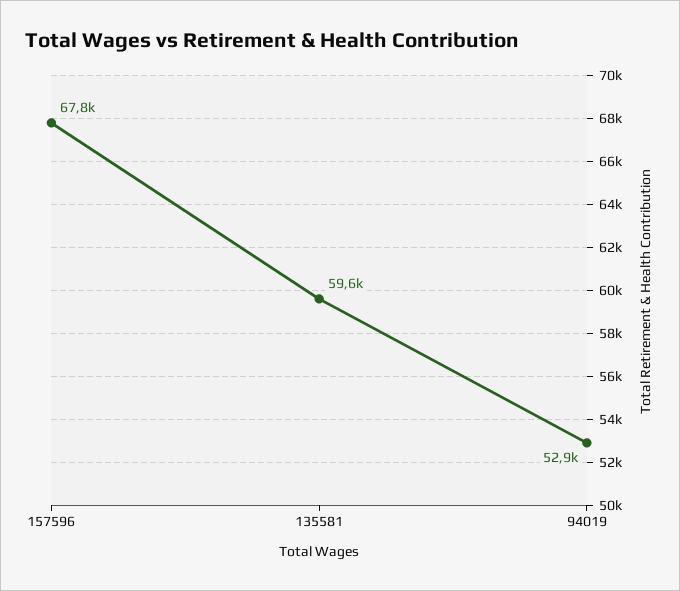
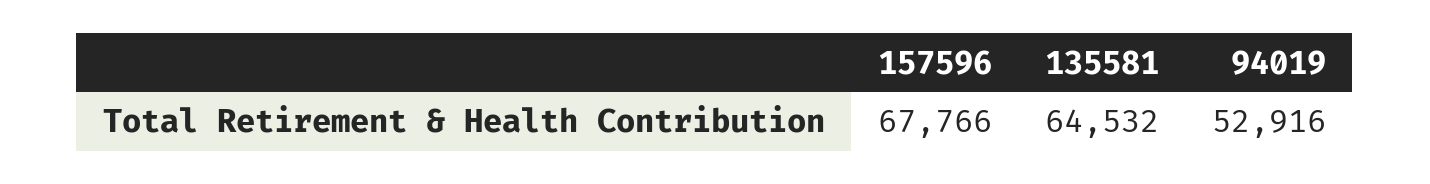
  {
    "157596": 67766,
-   "135581": 59600,
+   "135581": 64532,
    "94019": 52916
  }

